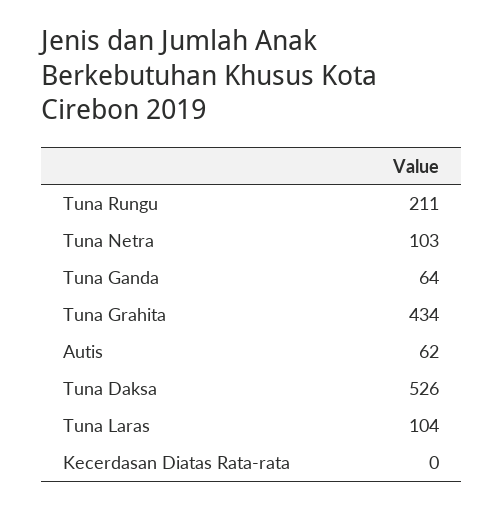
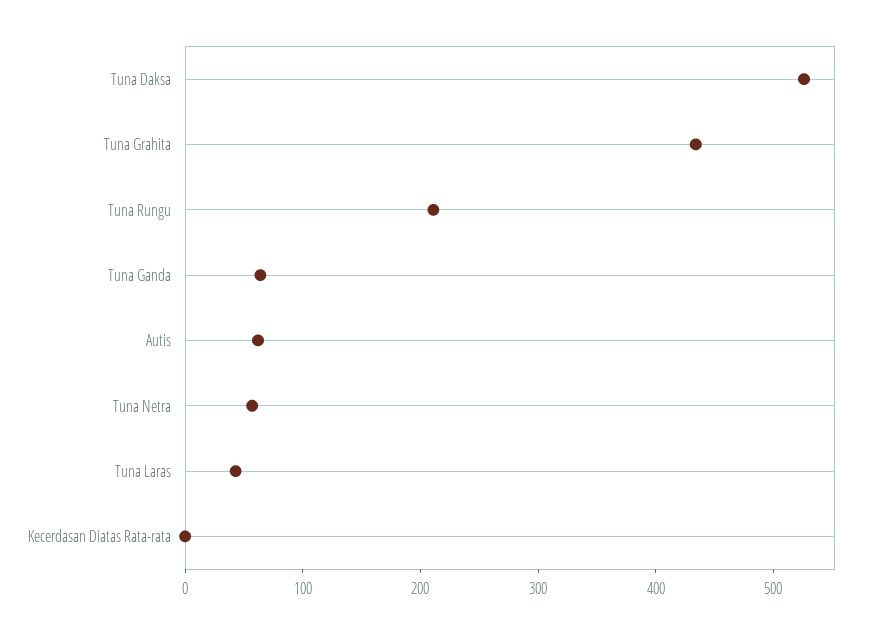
  {
    "Tuna Rungu": 211,
-   "Tuna Netra": 103,
+   "Tuna Netra": 60,
    "Tuna Ganda": 64,
    "Tuna Grahita": 434,
    "Autis": 62,
    "Tuna Daksa": 526,
-   "Tuna Laras": 104,
+   "Tuna Laras": 40,
    "Kecerdasan Diatas Rata-rata": 0
  }

